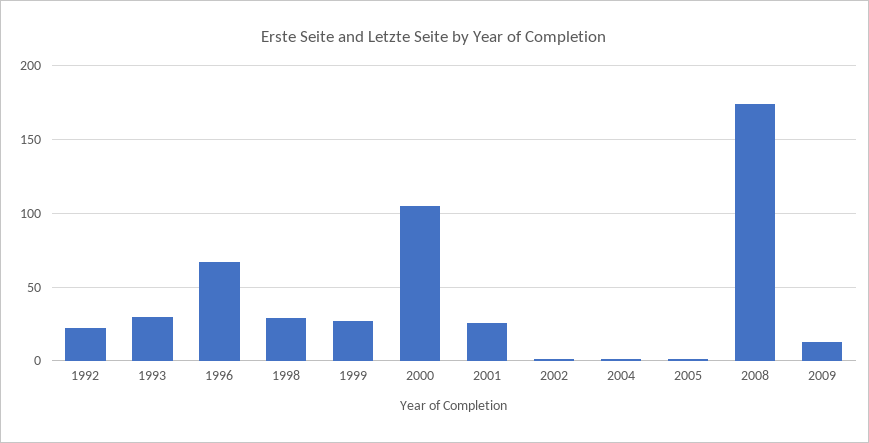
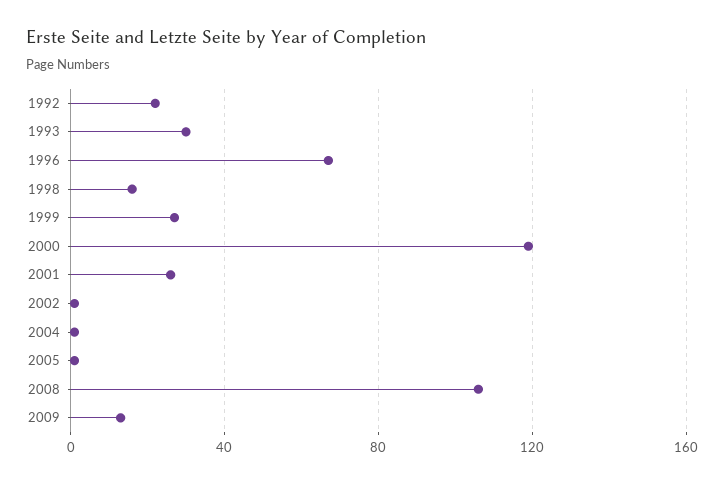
  {
    "1992": 20,
    "1993": 30,
    "1996": 65,
-   "1998": 30,
+   "1998": 15,
    "1999": 25,
-   "2000": 105,
+   "2000": 120,
    "2001": 25,
    "2002": 0,
    "2004": 0,
    "2005": 0,
-   "2008": 175,
+   "2008": 105,
    "2009": 15
  }

